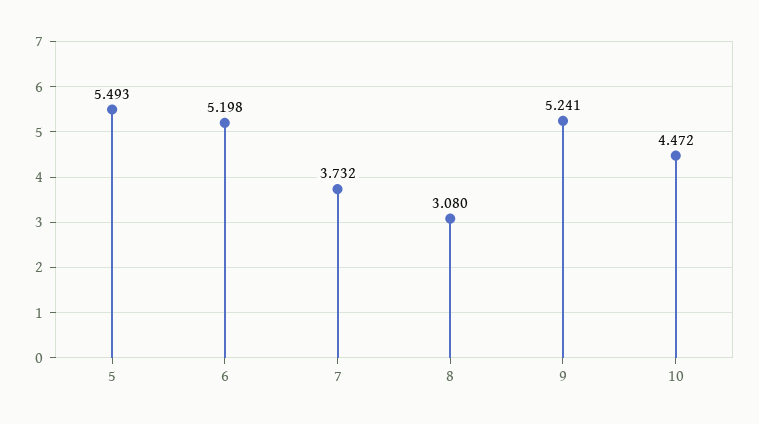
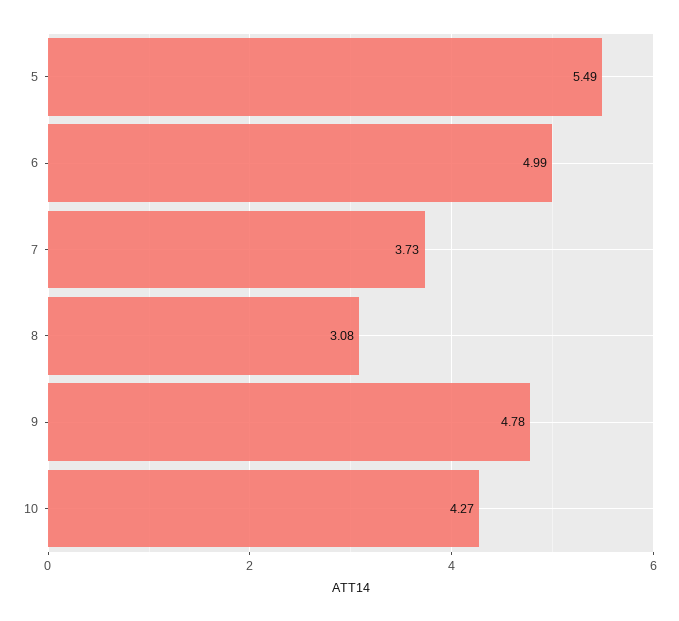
  {
    "5": 5.493,
-   "6": 5.198,
+   "6": 4.99,
    "7": 3.732,
    "8": 3.08,
-   "9": 5.241,
+   "9": 4.78,
-   "10": 4.472
+   "10": 4.27
  }

